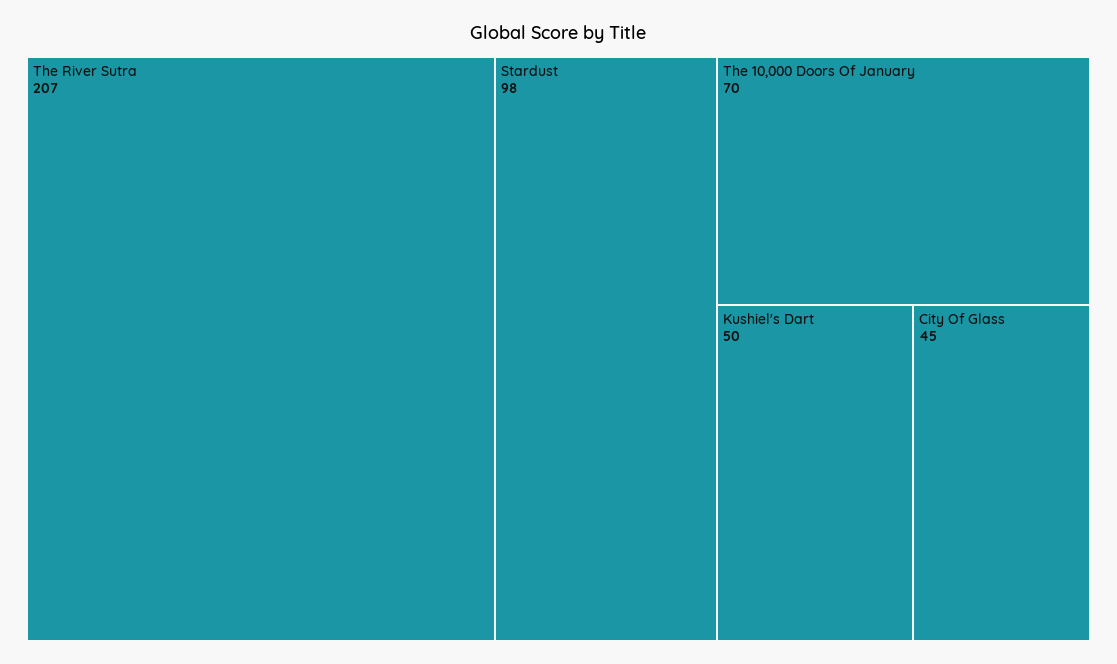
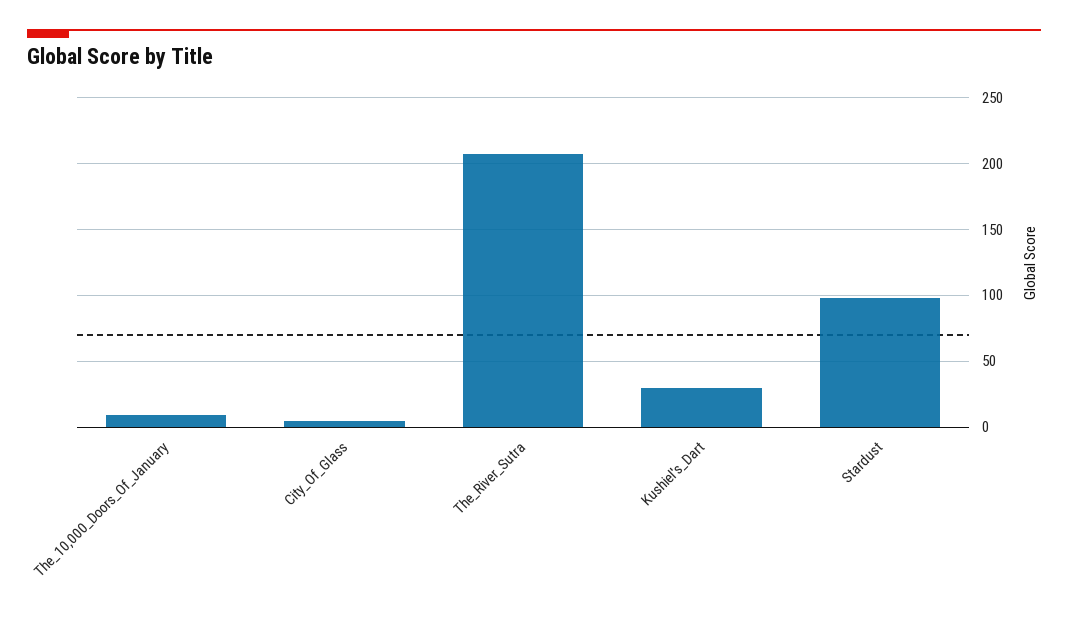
  {
    "The River Sutra": 207,
    "Stardust": 98,
-   "The 10,000 Doors Of January": 70,
+   "The 10,000 Doors Of January": 10,
-   "Kushiel's Dart": 50,
+   "Kushiel's Dart": 30,
-   "City Of Glass": 45
+   "City Of Glass": 5
  }

